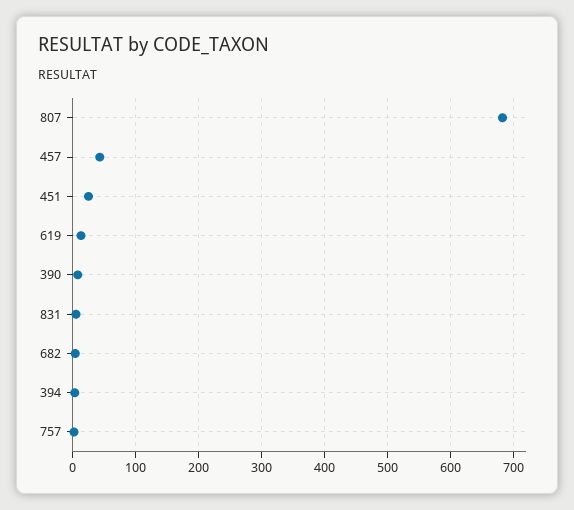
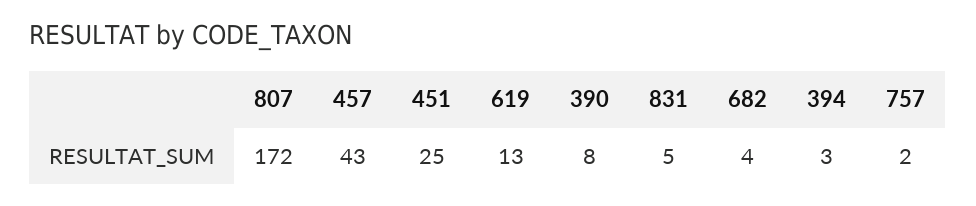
  {
-   "807": 680,
+   "807": 172,
    "457": 43,
    "451": 25,
    "619": 13,
    "390": 8,
    "831": 5,
    "682": 4,
    "394": 3,
    "757": 2
  }

